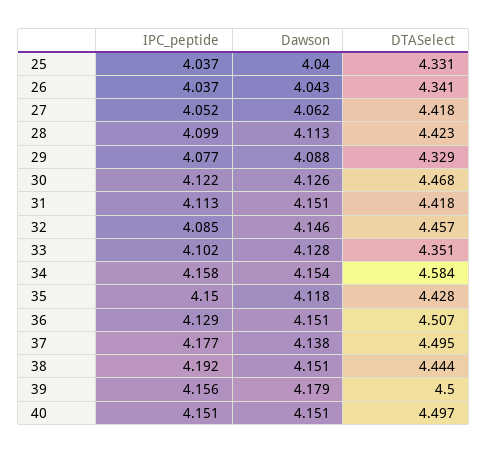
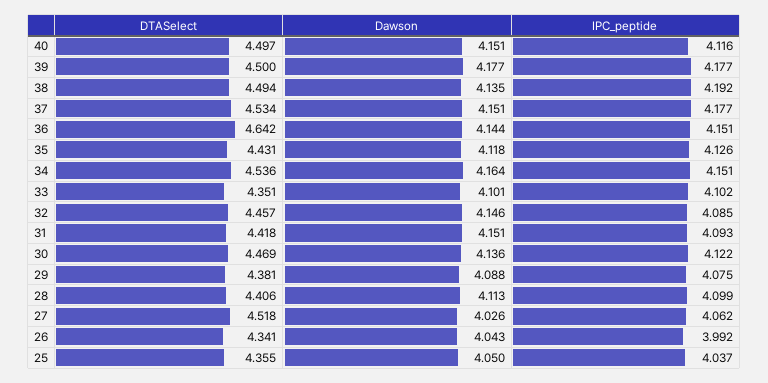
  {
    "IPC_peptide": {
      "25": 4.037,
-     "26": 4.037,
+     "26": 3.992,
-     "27": 4.052,
+     "27": 4.062,
      "28": 4.099,
-     "29": 4.077,
+     "29": 4.075,
      "30": 4.122,
-     "31": 4.113,
+     "31": 4.093,
      "32": 4.085,
      "33": 4.102,
-     "34": 4.158,
+     "34": 4.151,
-     "35": 4.15,
+     "35": 4.126,
-     "36": 4.129,
+     "36": 4.151,
      "37": 4.177,
      "38": 4.192,
-     "39": 4.156,
+     "39": 4.177,
-     "40": 4.151
+     "40": 4.116
    },
    "Dawson": {
-     "25": 4.04,
+     "25": 4.05,
      "26": 4.043,
-     "27": 4.062,
+     "27": 4.026,
      "28": 4.113,
      "29": 4.088,
-     "30": 4.126,
+     "30": 4.136,
      "31": 4.151,
      "32": 4.146,
-     "33": 4.128,
+     "33": 4.101,
-     "34": 4.154,
+     "34": 4.164,
      "35": 4.118,
-     "36": 4.151,
+     "36": 4.144,
-     "37": 4.138,
+     "37": 4.151,
-     "38": 4.151,
+     "38": 4.135,
-     "39": 4.179,
+     "39": 4.177,
      "40": 4.151
    },
    "DTASelect": {
-     "25": 4.331,
+     "25": 4.355,
      "26": 4.341,
-     "27": 4.418,
+     "27": 4.518,
-     "28": 4.423,
+     "28": 4.406,
-     "29": 4.329,
+     "29": 4.381,
-     "30": 4.468,
+     "30": 4.469,
      "31": 4.418,
      "32": 4.457,
      "33": 4.351,
-     "34": 4.584,
+     "34": 4.536,
-     "35": 4.428,
+     "35": 4.431,
-     "36": 4.507,
+     "36": 4.642,
-     "37": 4.495,
+     "37": 4.534,
-     "38": 4.444,
+     "38": 4.494,
      "39": 4.5,
      "40": 4.497
    }
  }

